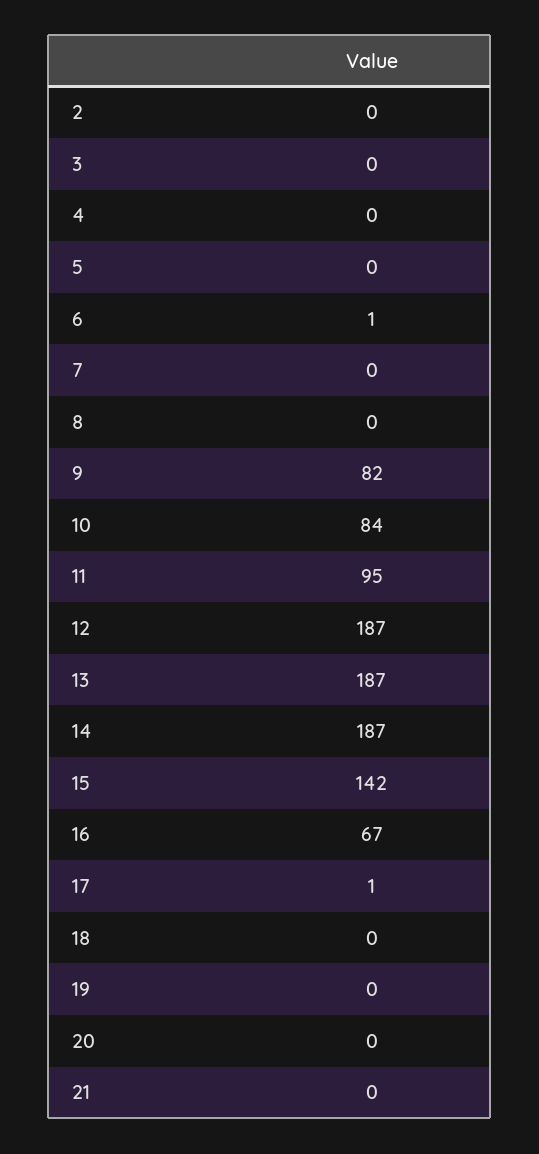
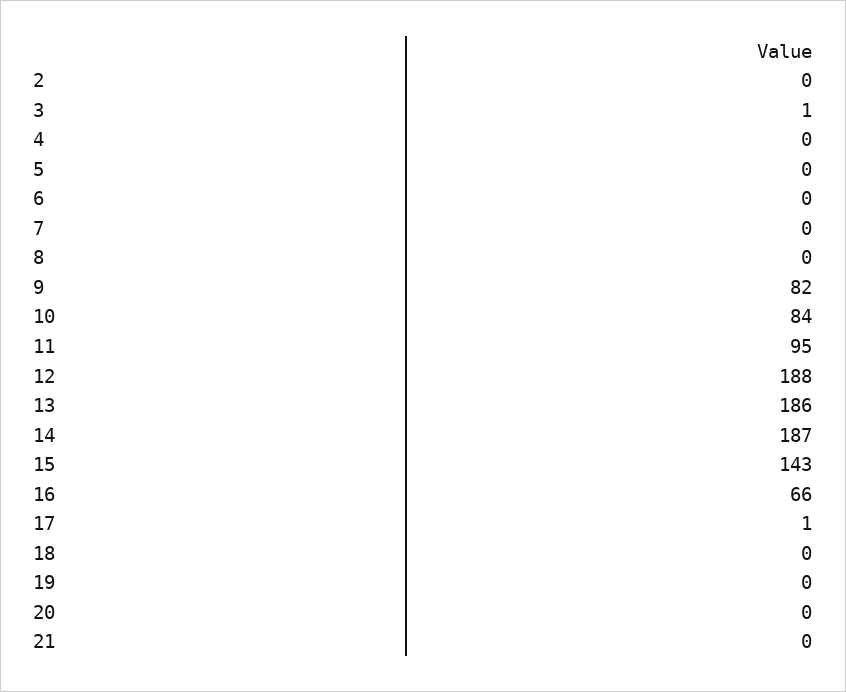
  {
    "2": 0,
-   "3": 0,
+   "3": 1,
    "4": 0,
    "5": 0,
-   "6": 1,
+   "6": 0,
    "7": 0,
    "8": 0,
    "9": 82,
    "10": 84,
    "11": 95,
-   "12": 187,
+   "12": 188,
-   "13": 187,
+   "13": 186,
    "14": 187,
-   "15": 142,
+   "15": 143,
-   "16": 67,
+   "16": 66,
    "17": 1,
    "18": 0,
    "19": 0,
    "20": 0,
    "21": 0
  }

